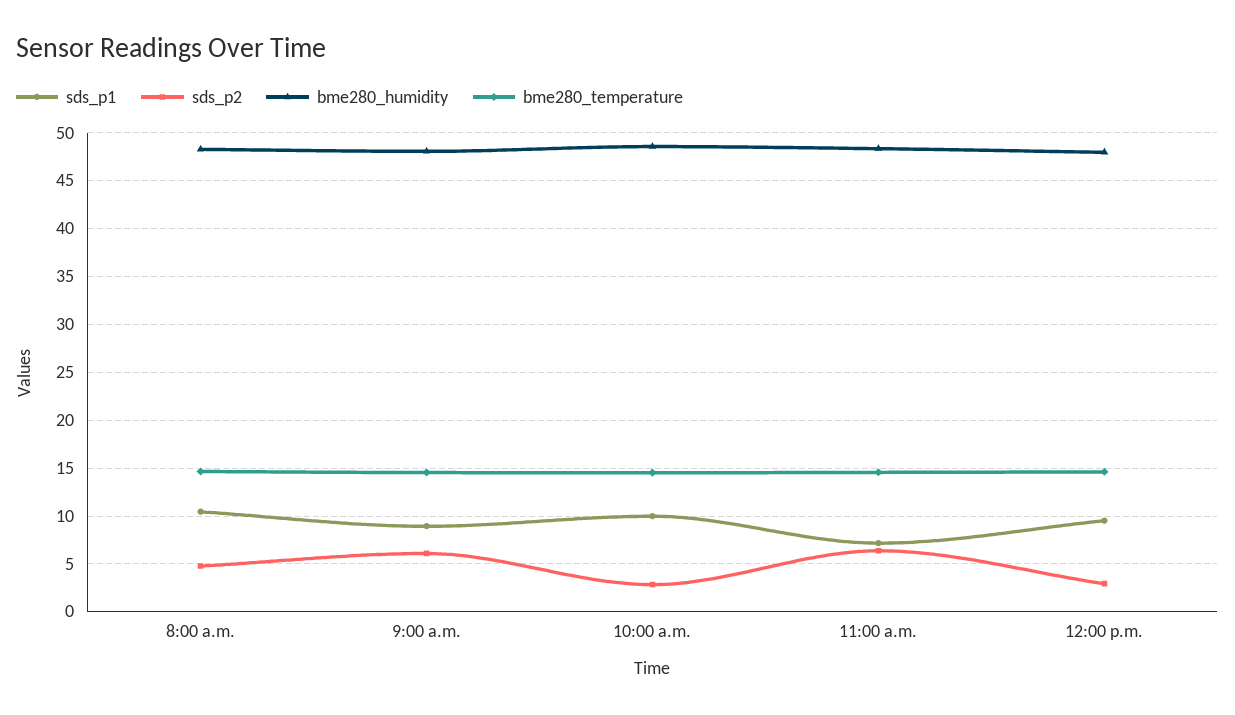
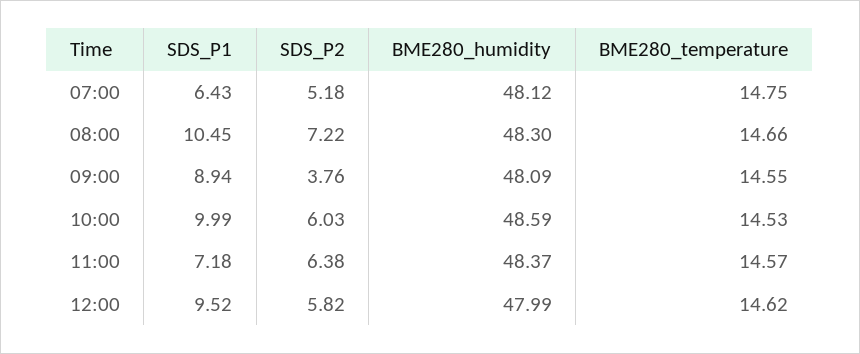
  {
    "sds_p1": {
      "8:00 a.m.": 10.45,
      "9:00 a.m.": 8.94,
      "10:00 a.m.": 9.99,
      "11:00 a.m.": 7.18,
-     "12:00 p.m.": 9.52
+     "12:00 p.m.": 9.52,
+     "07:00": 6.43
    },
    "sds_p2": {
-     "8:00 a.m.": 5,
+     "8:00 a.m.": 7.22,
-     "9:00 a.m.": 6,
+     "9:00 a.m.": 3.76,
-     "10:00 a.m.": 3,
+     "10:00 a.m.": 6.03,
      "11:00 a.m.": 6.38,
-     "12:00 p.m.": 3
+     "12:00 p.m.": 5.82,
+     "07:00": 5.18
    },
    "bme280_humidity": {
      "8:00 a.m.": 48.3,
      "9:00 a.m.": 48.09,
      "10:00 a.m.": 48.59,
      "11:00 a.m.": 48.37,
-     "12:00 p.m.": 47.99
+     "12:00 p.m.": 47.99,
+     "07:00": 48.12
    },
    "bme280_temperature": {
      "8:00 a.m.": 14.66,
      "9:00 a.m.": 14.55,
      "10:00 a.m.": 14.53,
      "11:00 a.m.": 14.57,
-     "12:00 p.m.": 14.62
+     "12:00 p.m.": 14.62,
+     "07:00": 14.75
    }
  }

